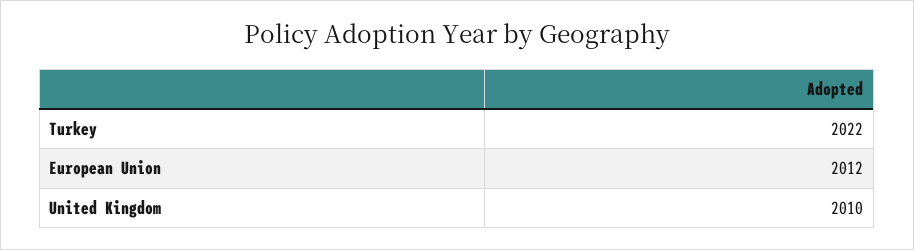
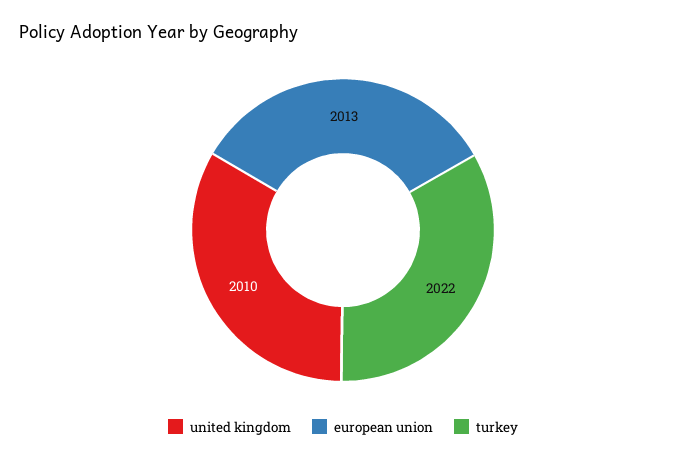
  {
    "Turkey": 2022,
-   "European Union": 2012,
+   "European Union": 2013,
    "United Kingdom": 2010
  }

